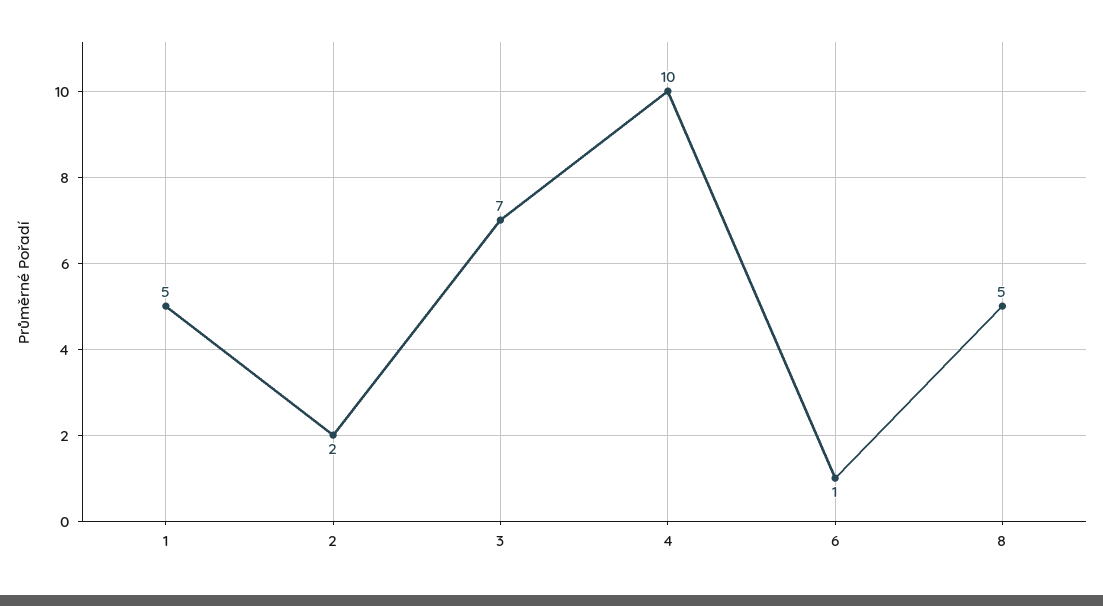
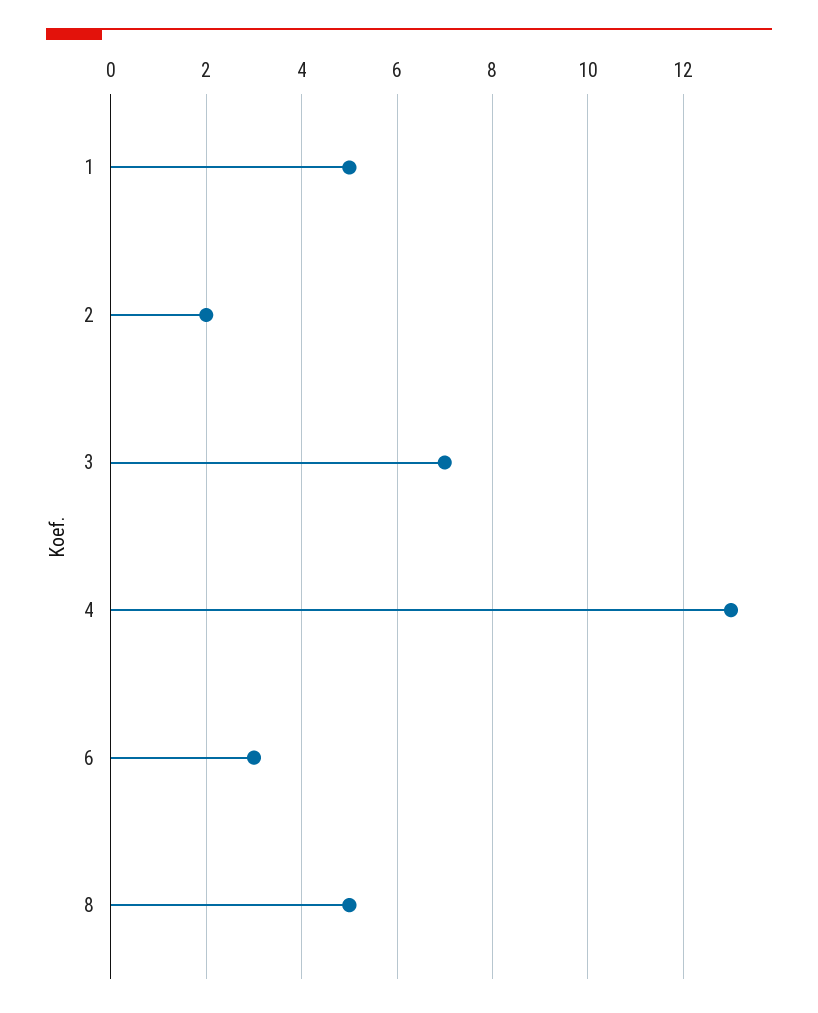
  {
    "1": 5,
    "2": 2,
    "3": 7,
-   "4": 10,
+   "4": 13,
-   "6": 1,
+   "6": 3,
    "8": 5
  }

